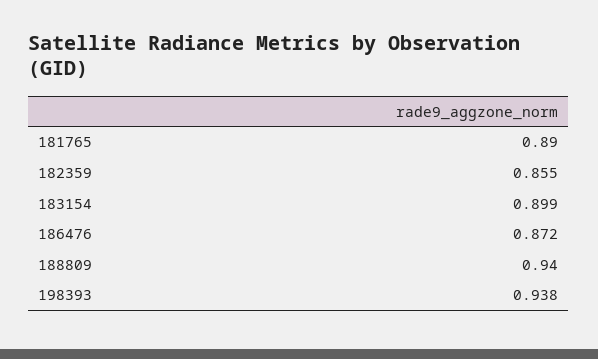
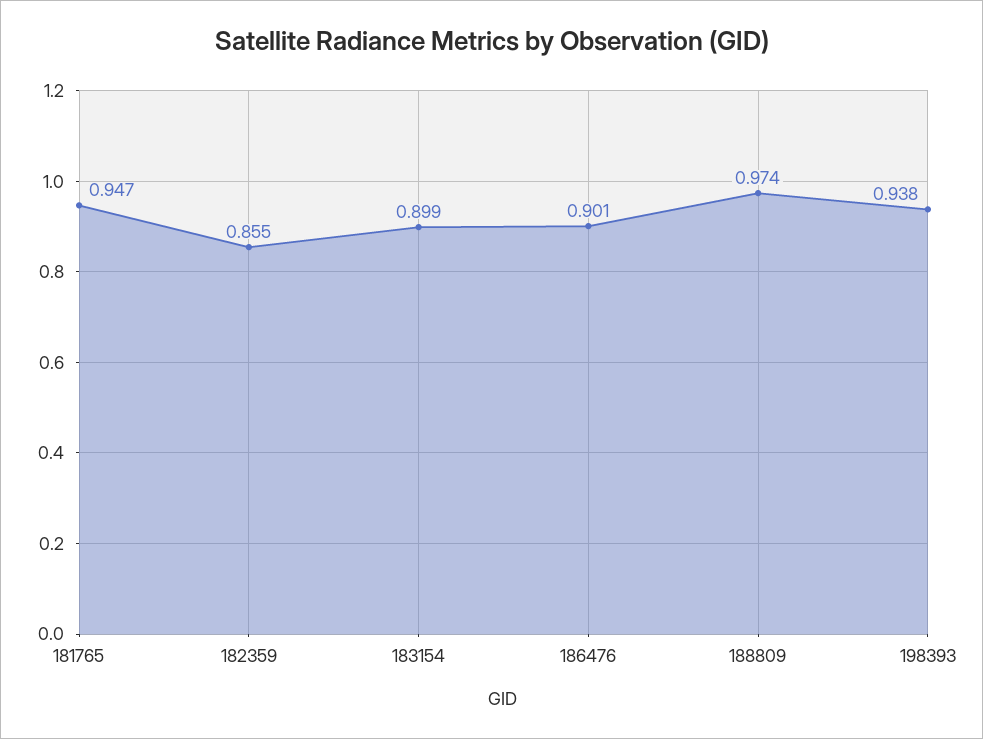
  {
-   "181765": 0.89,
+   "181765": 0.947,
    "182359": 0.855,
    "183154": 0.899,
-   "186476": 0.872,
+   "186476": 0.901,
-   "188809": 0.94,
+   "188809": 0.974,
    "198393": 0.938
  }

